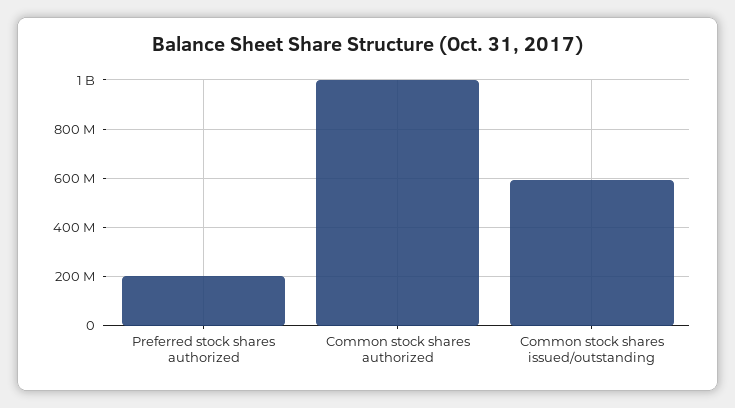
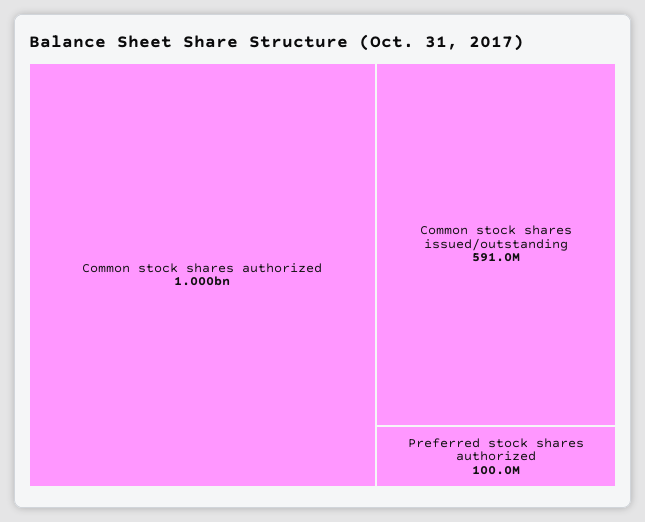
  {
-   "Preferred stock shares authorized": 200000000,
+   "Preferred stock shares authorized": 100000000,
    "Common stock shares authorized": 1000000000,
    "Common stock shares issued/outstanding": 591000000
  }

